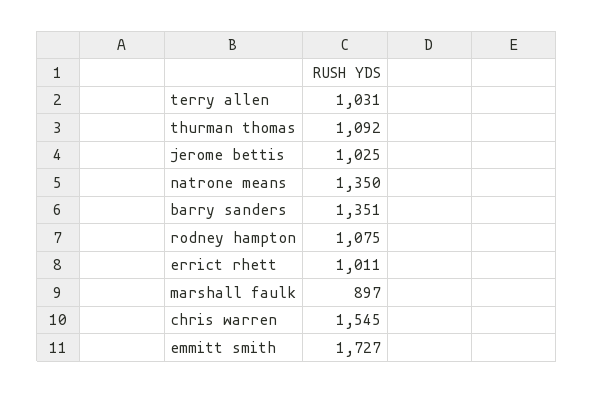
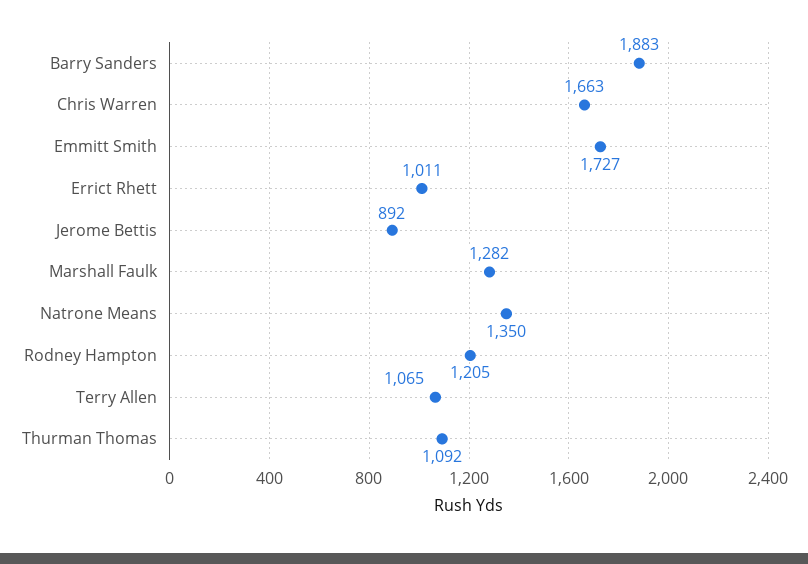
  {
-   "terry allen": 1031,
+   "terry allen": 1065,
    "thurman thomas": 1092,
-   "jerome bettis": 1025,
+   "jerome bettis": 892,
    "natrone means": 1350,
-   "barry sanders": 1351,
+   "barry sanders": 1883,
-   "rodney hampton": 1075,
+   "rodney hampton": 1205,
    "errict rhett": 1011,
-   "marshall faulk": 897,
+   "marshall faulk": 1282,
-   "chris warren": 1545,
+   "chris warren": 1663,
    "emmitt smith": 1727
  }

